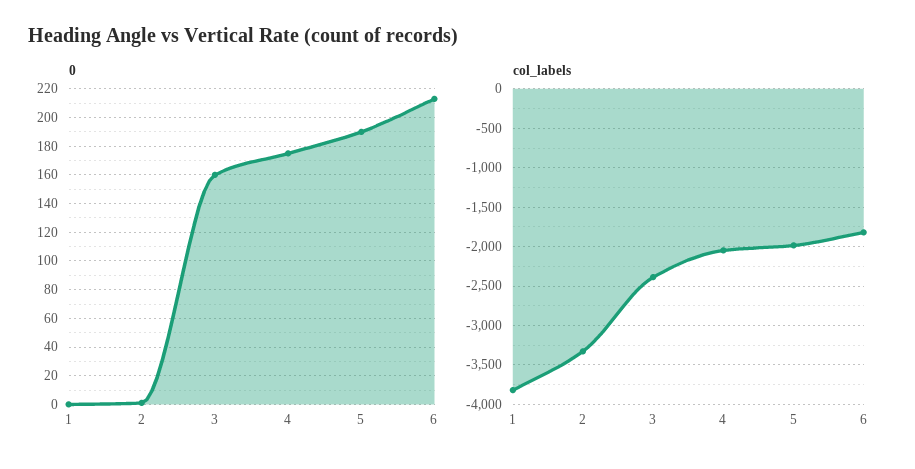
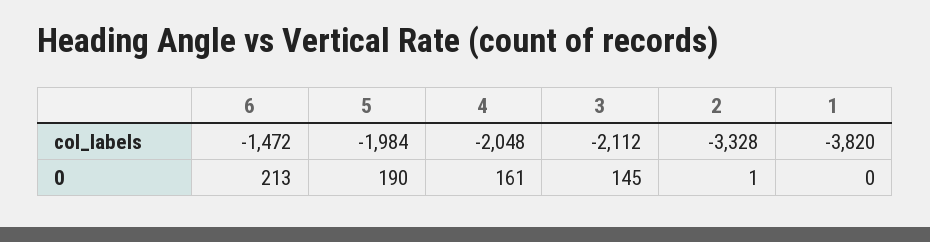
  {
    "0": {
      "1": 0,
      "2": 1,
-     "3": 160,
+     "3": 145,
-     "4": 175,
+     "4": 161,
      "5": 190,
      "6": 213
    },
    "col_labels": {
      "1": -3820,
      "2": -3328,
-     "3": -2400,
+     "3": -2112,
      "4": -2048,
      "5": -1984,
-     "6": -1800
+     "6": -1472
    }
  }

